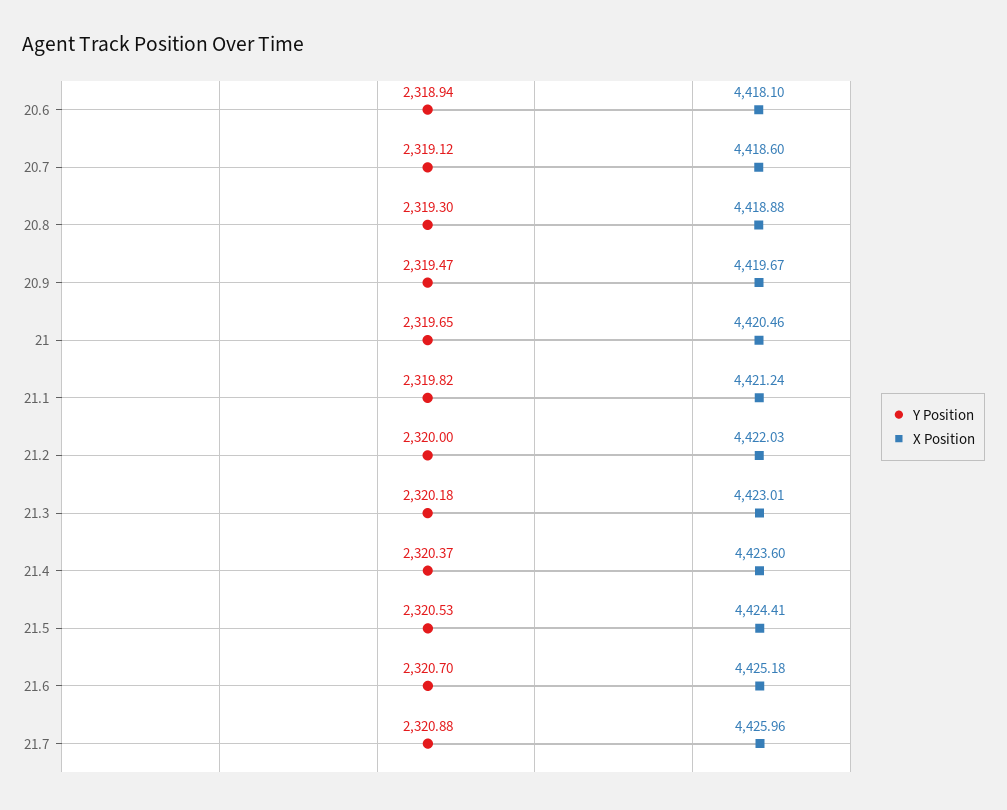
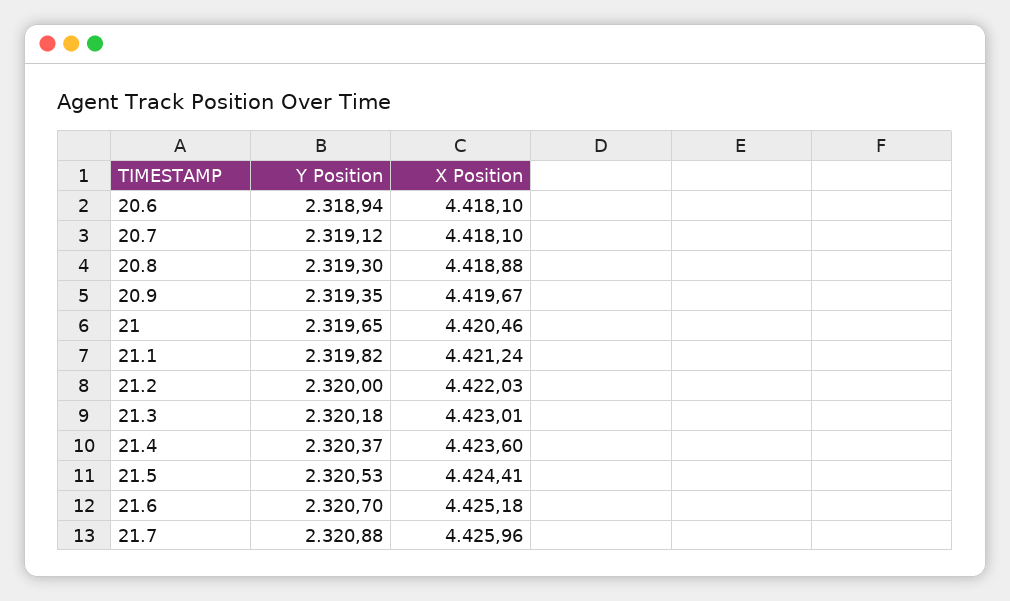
  {
    "Y Position": {
      "20.6": 2318.94,
      "20.7": 2319.12,
      "20.8": 2319.3,
-     "20.9": 2319.47,
+     "20.9": 2319.35,
      "21": 2319.65,
      "21.1": 2319.82,
      "21.2": 2320,
      "21.3": 2320.18,
      "21.4": 2320.37,
      "21.5": 2320.53,
      "21.6": 2320.7,
      "21.7": 2320.88
    },
    "X Position": {
      "20.6": 4418.1,
-     "20.7": 4418.6,
+     "20.7": 4418.1,
      "20.8": 4418.88,
      "20.9": 4419.67,
      "21": 4420.46,
      "21.1": 4421.24,
      "21.2": 4422.03,
      "21.3": 4423.01,
      "21.4": 4423.6,
      "21.5": 4424.41,
      "21.6": 4425.18,
      "21.7": 4425.96
    }
  }

